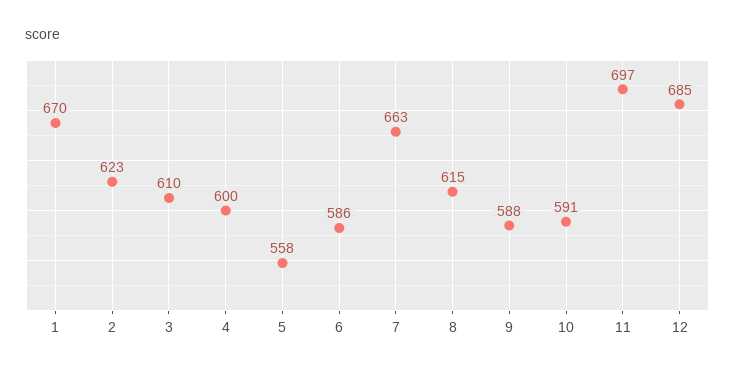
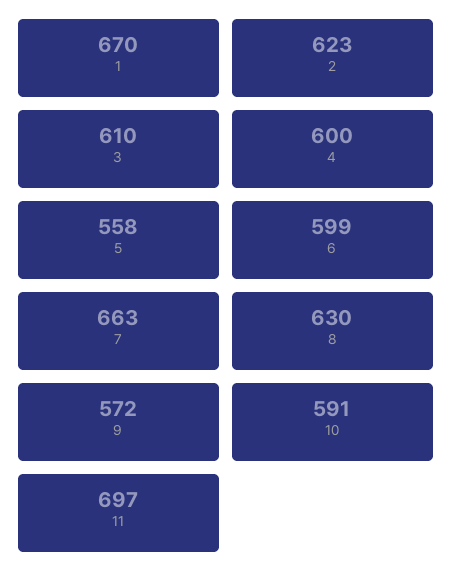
  {
    "1": 670,
    "2": 623,
    "3": 610,
    "4": 600,
    "5": 558,
-   "6": 586,
+   "6": 599,
    "7": 663,
-   "8": 615,
+   "8": 630,
-   "9": 588,
+   "9": 572,
    "10": 591,
-   "11": 697,
+   "11": 697
-   "12": 685
  }

